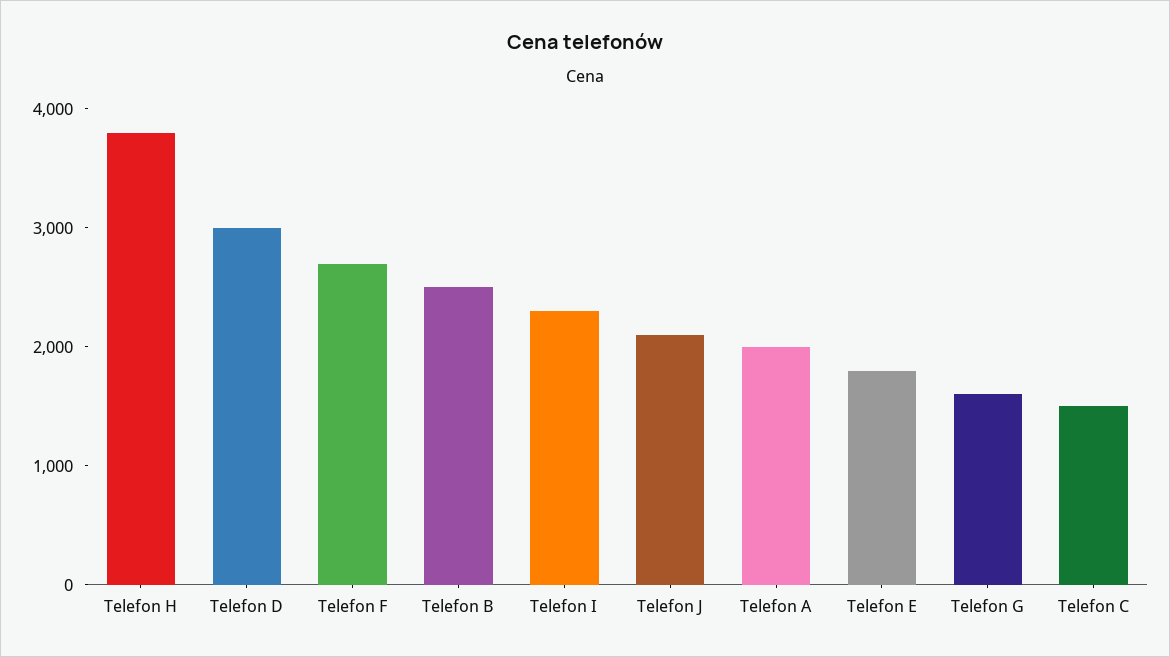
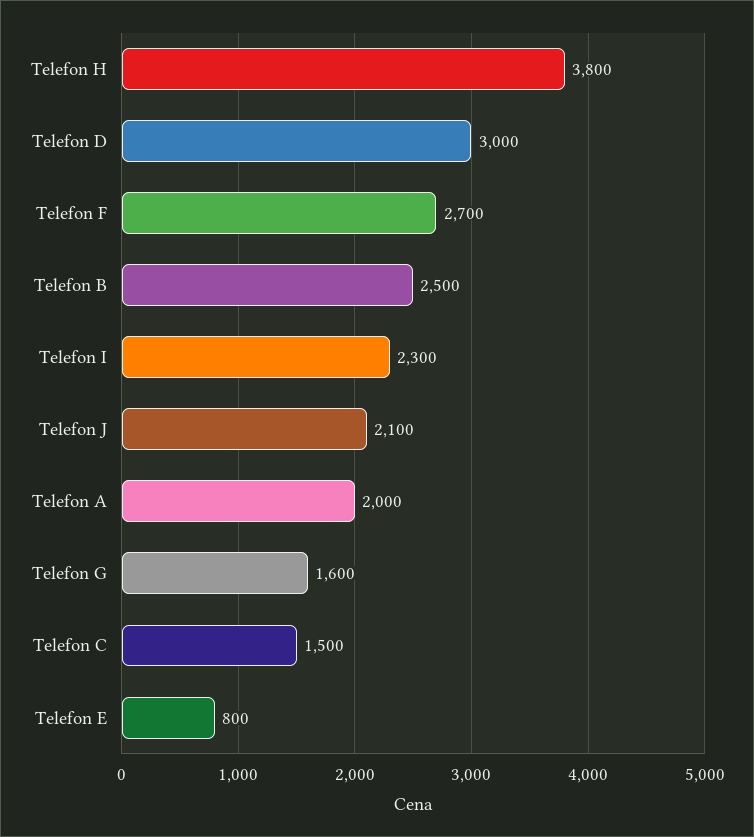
  {
    "Telefon H": 3800,
    "Telefon D": 3000,
    "Telefon F": 2700,
    "Telefon B": 2500,
    "Telefon I": 2300,
    "Telefon J": 2100,
    "Telefon A": 2000,
-   "Telefon E": 1800,
+   "Telefon E": 800,
    "Telefon G": 1600,
    "Telefon C": 1500
  }

